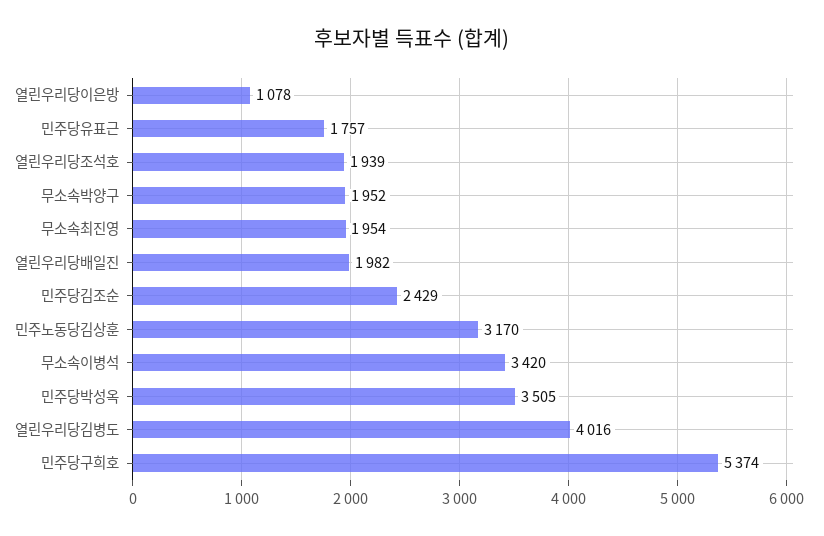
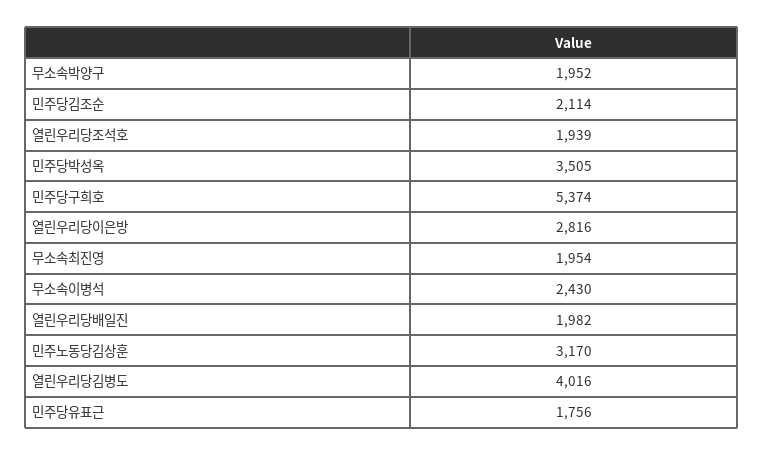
  {
-   "열린우리당이은방": 1078,
+   "열린우리당이은방": 2816,
-   "민주당유표근": 1757,
+   "민주당유표근": 1756,
    "열린우리당조석호": 1939,
    "무소속박양구": 1952,
    "무소속최진영": 1954,
    "열린우리당배일진": 1982,
-   "민주당김조순": 2429,
+   "민주당김조순": 2114,
    "민주노동당김상훈": 3170,
-   "무소속이병석": 3420,
+   "무소속이병석": 2430,
    "민주당박성옥": 3505,
    "열린우리당김병도": 4016,
    "민주당구희호": 5374
  }

